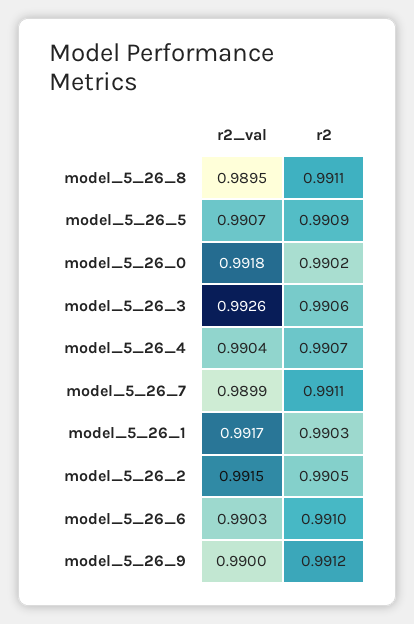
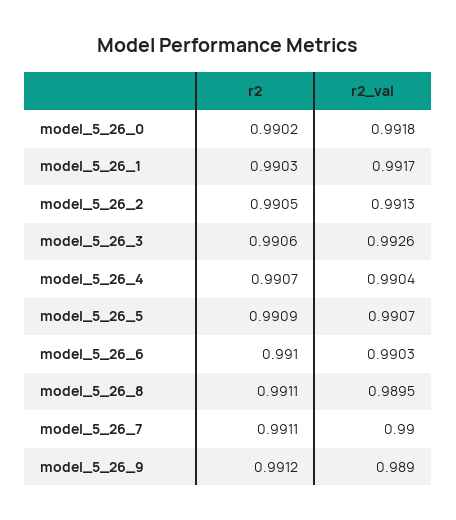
  {
    "r2_val": {
      "model_5_26_8": 0.9895,
      "model_5_26_5": 0.9907,
      "model_5_26_0": 0.9918,
      "model_5_26_3": 0.9926,
      "model_5_26_4": 0.9904,
-     "model_5_26_7": 0.9899,
+     "model_5_26_7": 0.99,
      "model_5_26_1": 0.9917,
-     "model_5_26_2": 0.9915,
+     "model_5_26_2": 0.9913,
      "model_5_26_6": 0.9903,
-     "model_5_26_9": 0.99
+     "model_5_26_9": 0.989
    },
    "r2": {
      "model_5_26_8": 0.9911,
      "model_5_26_5": 0.9909,
      "model_5_26_0": 0.9902,
      "model_5_26_3": 0.9906,
      "model_5_26_4": 0.9907,
      "model_5_26_7": 0.9911,
      "model_5_26_1": 0.9903,
      "model_5_26_2": 0.9905,
      "model_5_26_6": 0.991,
      "model_5_26_9": 0.9912
    }
  }

